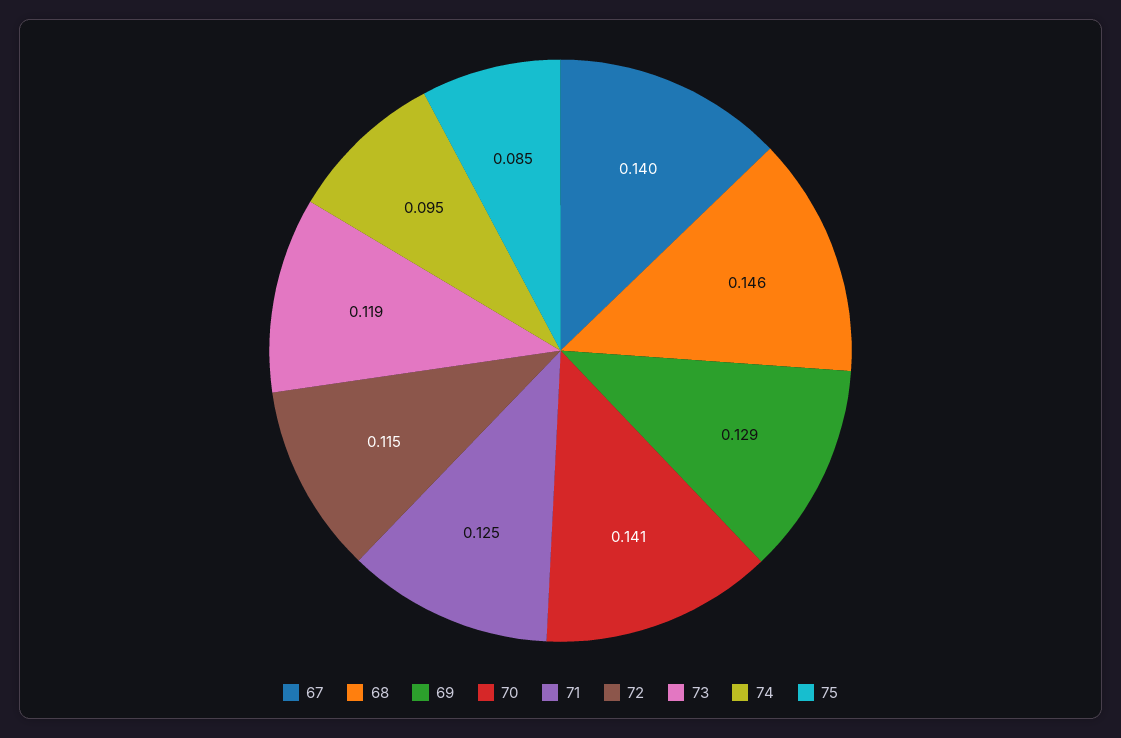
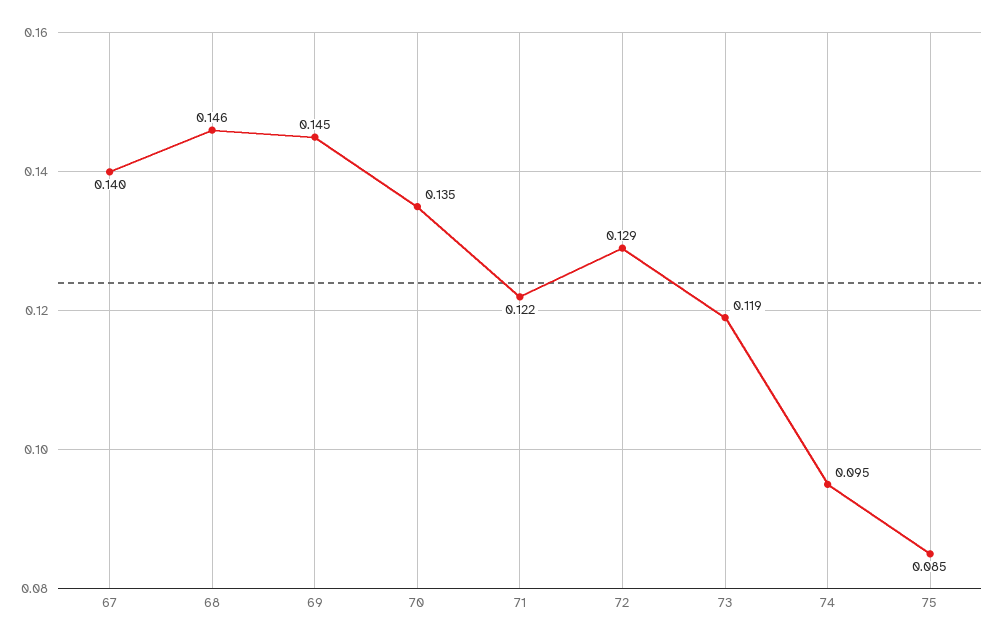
  {
    "67": 0.14,
    "68": 0.146,
-   "69": 0.129,
+   "69": 0.145,
-   "70": 0.141,
+   "70": 0.135,
-   "71": 0.125,
+   "71": 0.122,
-   "72": 0.115,
+   "72": 0.129,
    "73": 0.119,
    "74": 0.095,
    "75": 0.085
  }

